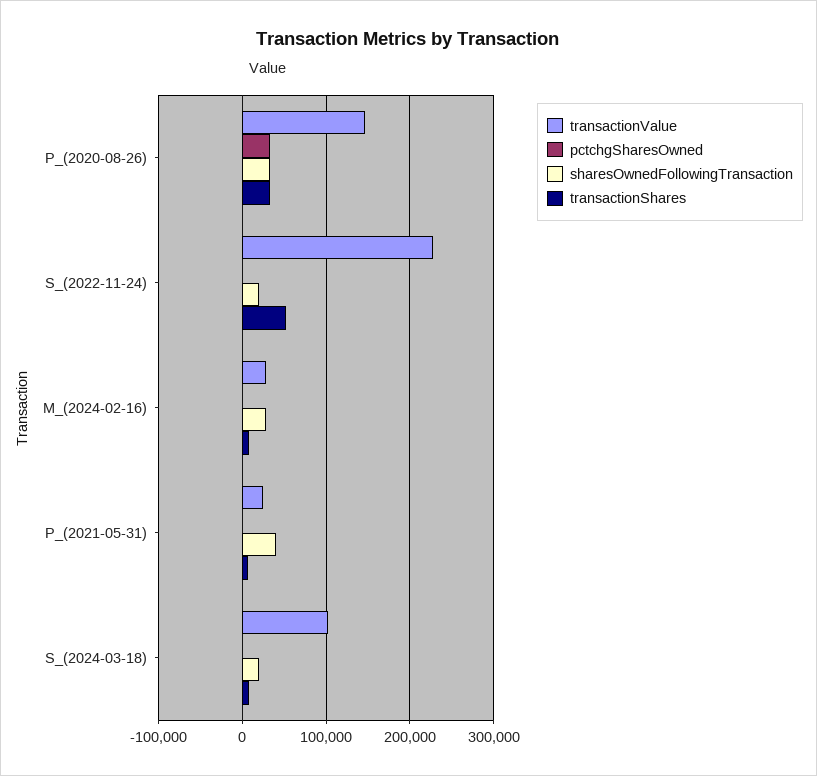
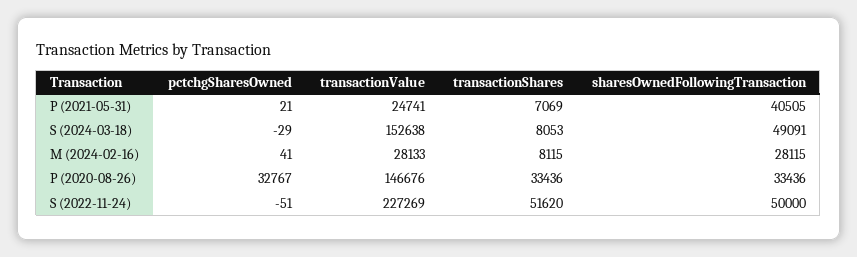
  {
    "transactionValue": {
      "P_(2020-08-26)": 146676,
      "S_(2022-11-24)": 227269,
      "M_(2024-02-16)": 28133,
      "P_(2021-05-31)": 24741,
-     "S_(2024-03-18)": 100000
+     "S_(2024-03-18)": 152638
    },
    "pctchgSharesOwned": {
      "P_(2020-08-26)": 32767,
      "S_(2022-11-24)": -51,
      "M_(2024-02-16)": 41,
      "P_(2021-05-31)": 21,
      "S_(2024-03-18)": -29
    },
    "sharesOwnedFollowingTransaction": {
      "P_(2020-08-26)": 33436,
-     "S_(2022-11-24)": 20000,
+     "S_(2022-11-24)": 50000,
      "M_(2024-02-16)": 28115,
      "P_(2021-05-31)": 40505,
-     "S_(2024-03-18)": 20000
+     "S_(2024-03-18)": 49091
    },
    "transactionShares": {
      "P_(2020-08-26)": 33436,
      "S_(2022-11-24)": 51620,
      "M_(2024-02-16)": 8115,
      "P_(2021-05-31)": 7069,
      "S_(2024-03-18)": 8053
    }
  }

